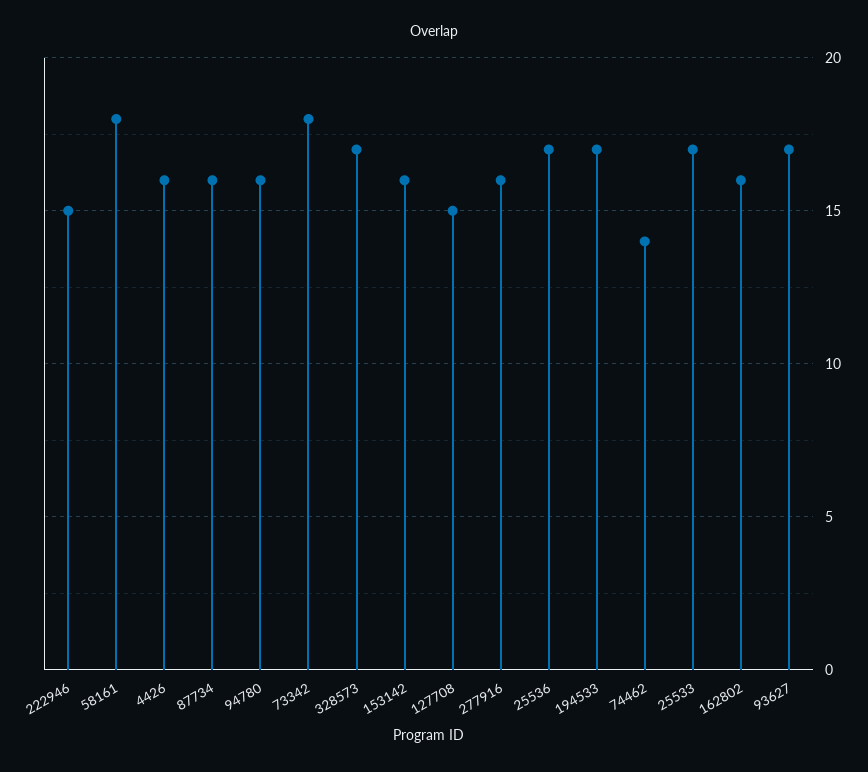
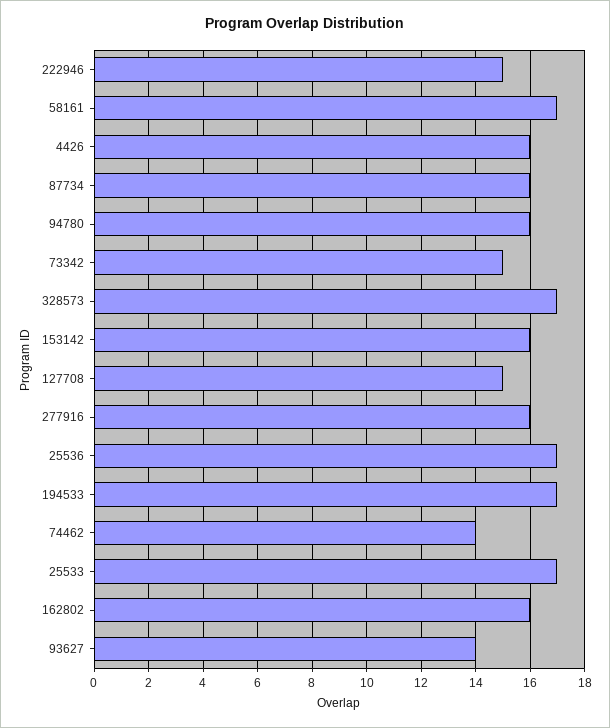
  {
    "222946": 15,
-   "58161": 18,
+   "58161": 17,
    "4426": 16,
    "87734": 16,
    "94780": 16,
-   "73342": 18,
+   "73342": 15,
    "328573": 17,
    "153142": 16,
    "127708": 15,
    "277916": 16,
    "25536": 17,
    "194533": 17,
    "74462": 14,
    "25533": 17,
    "162802": 16,
-   "93627": 17
+   "93627": 14
  }

